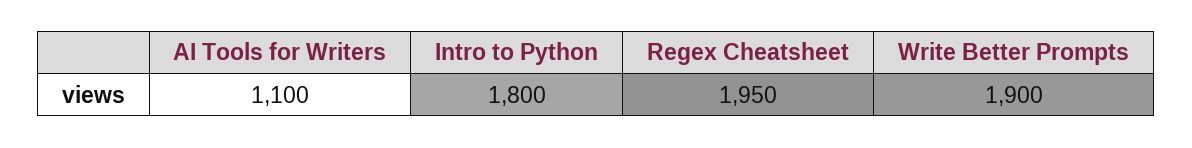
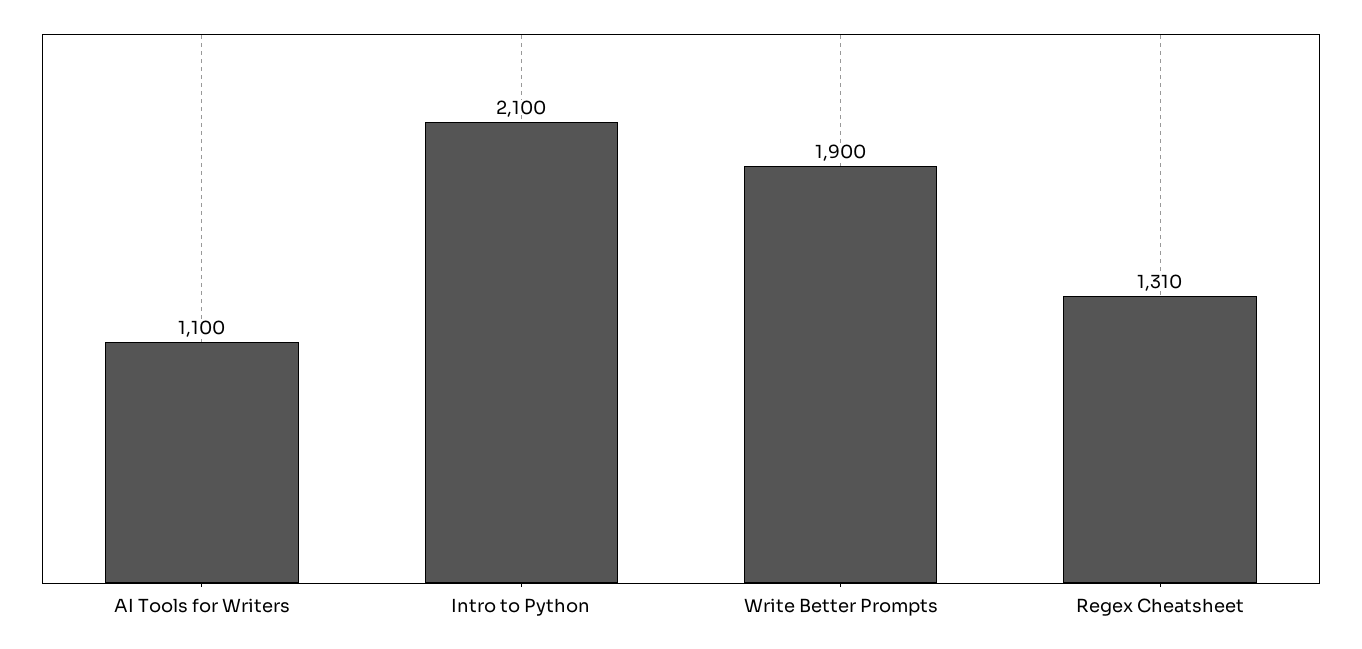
  {
    "AI Tools for Writers": 1100,
-   "Intro to Python": 1800,
+   "Intro to Python": 2100,
-   "Regex Cheatsheet": 1950,
+   "Regex Cheatsheet": 1310,
    "Write Better Prompts": 1900
  }

